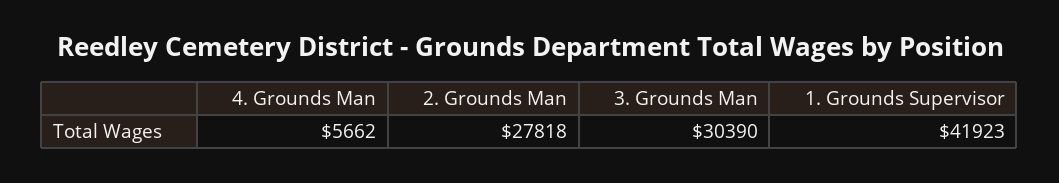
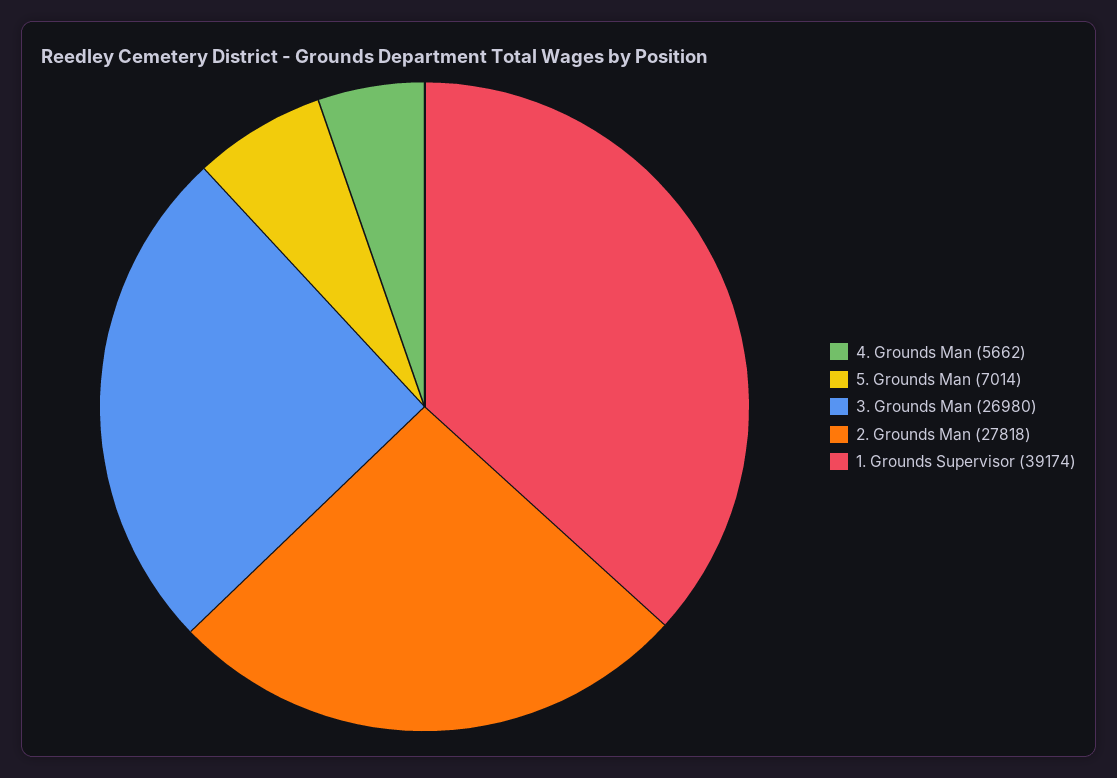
  {
    "4. Grounds Man": 5662,
    "2. Grounds Man": 27818,
-   "3. Grounds Man": 30390,
+   "3. Grounds Man": 26980,
-   "1. Grounds Supervisor": 41923
+   "1. Grounds Supervisor": 39174,
+   "5. Grounds Man": 7014
  }

